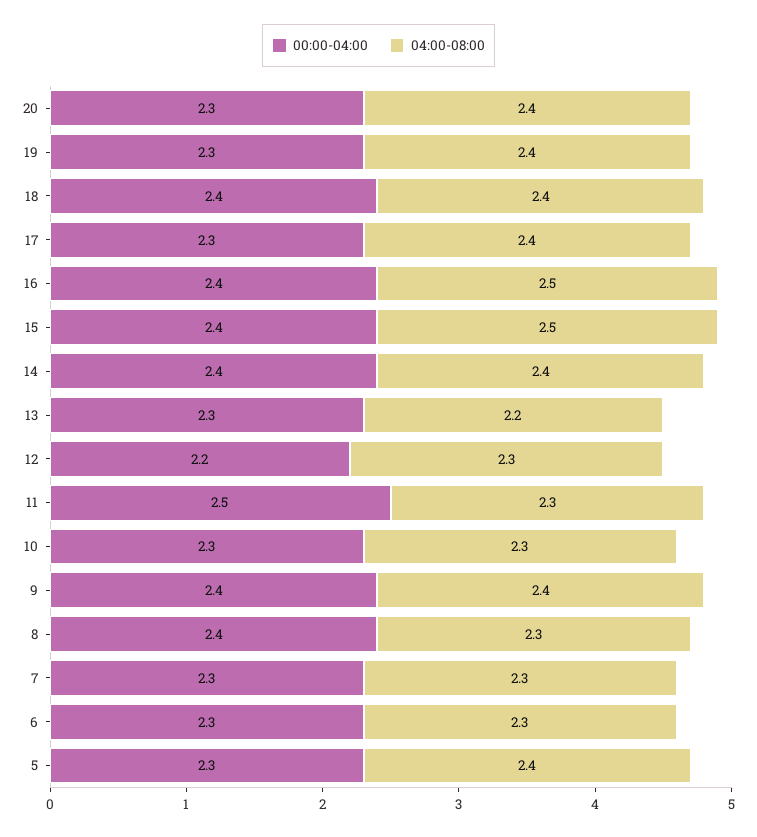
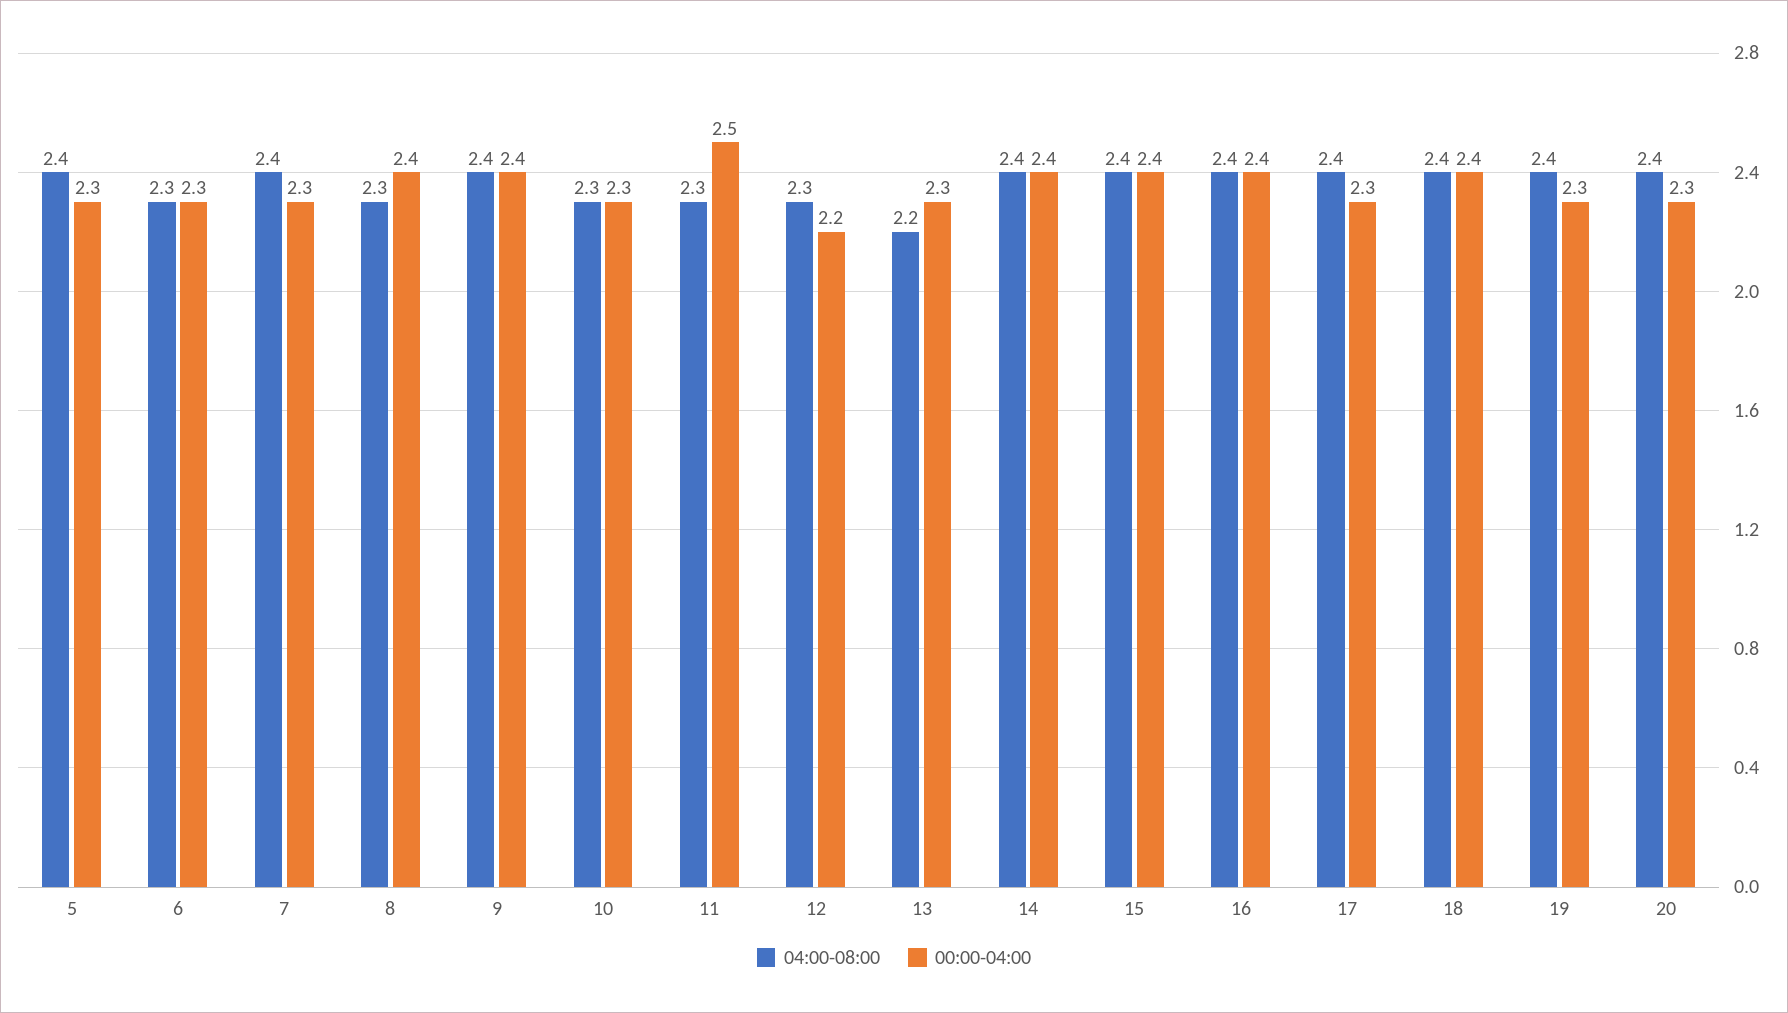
  {
    "00:00-04:00": {
      "20": 2.3,
      "19": 2.3,
      "18": 2.4,
      "17": 2.3,
      "16": 2.4,
      "15": 2.4,
      "14": 2.4,
      "13": 2.3,
      "12": 2.2,
      "11": 2.5,
      "10": 2.3,
      "9": 2.4,
      "8": 2.4,
      "7": 2.3,
      "6": 2.3,
      "5": 2.3
    },
    "04:00-08:00": {
      "20": 2.4,
      "19": 2.4,
      "18": 2.4,
      "17": 2.4,
-     "16": 2.5,
+     "16": 2.4,
-     "15": 2.5,
+     "15": 2.4,
      "14": 2.4,
      "13": 2.2,
      "12": 2.3,
      "11": 2.3,
      "10": 2.3,
      "9": 2.4,
      "8": 2.3,
-     "7": 2.3,
+     "7": 2.4,
      "6": 2.3,
      "5": 2.4
    }
  }

